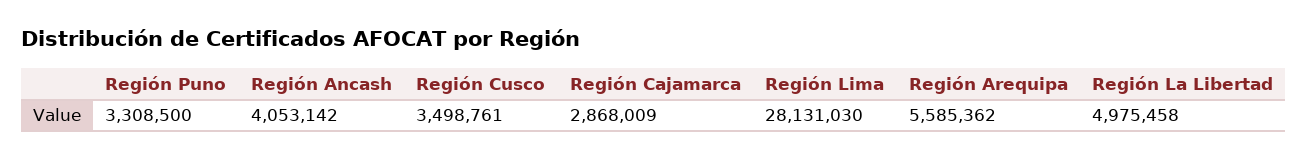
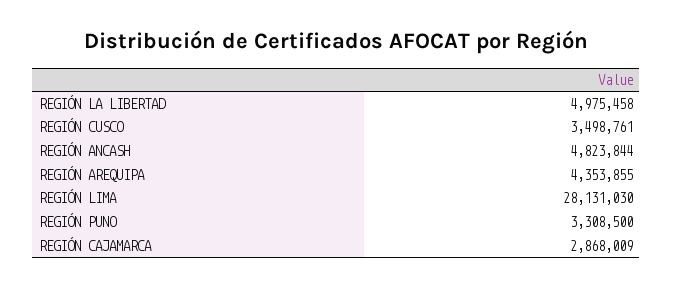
  {
    "Región Puno": 3308500,
-   "Región Ancash": 4053142,
+   "Región Ancash": 4823844,
    "Región Cusco": 3498761,
    "Región Cajamarca": 2868009,
    "Región Lima": 28131030,
-   "Región Arequipa": 5585362,
+   "Región Arequipa": 4353855,
    "Región La Libertad": 4975458
  }

